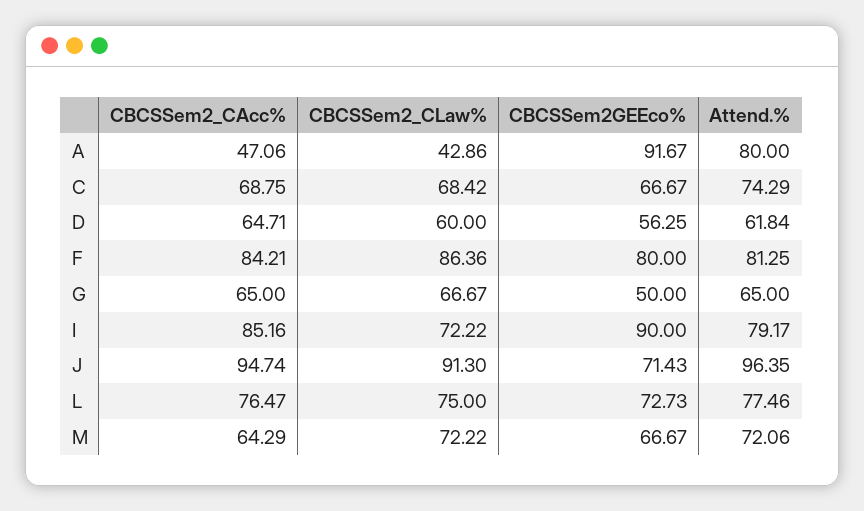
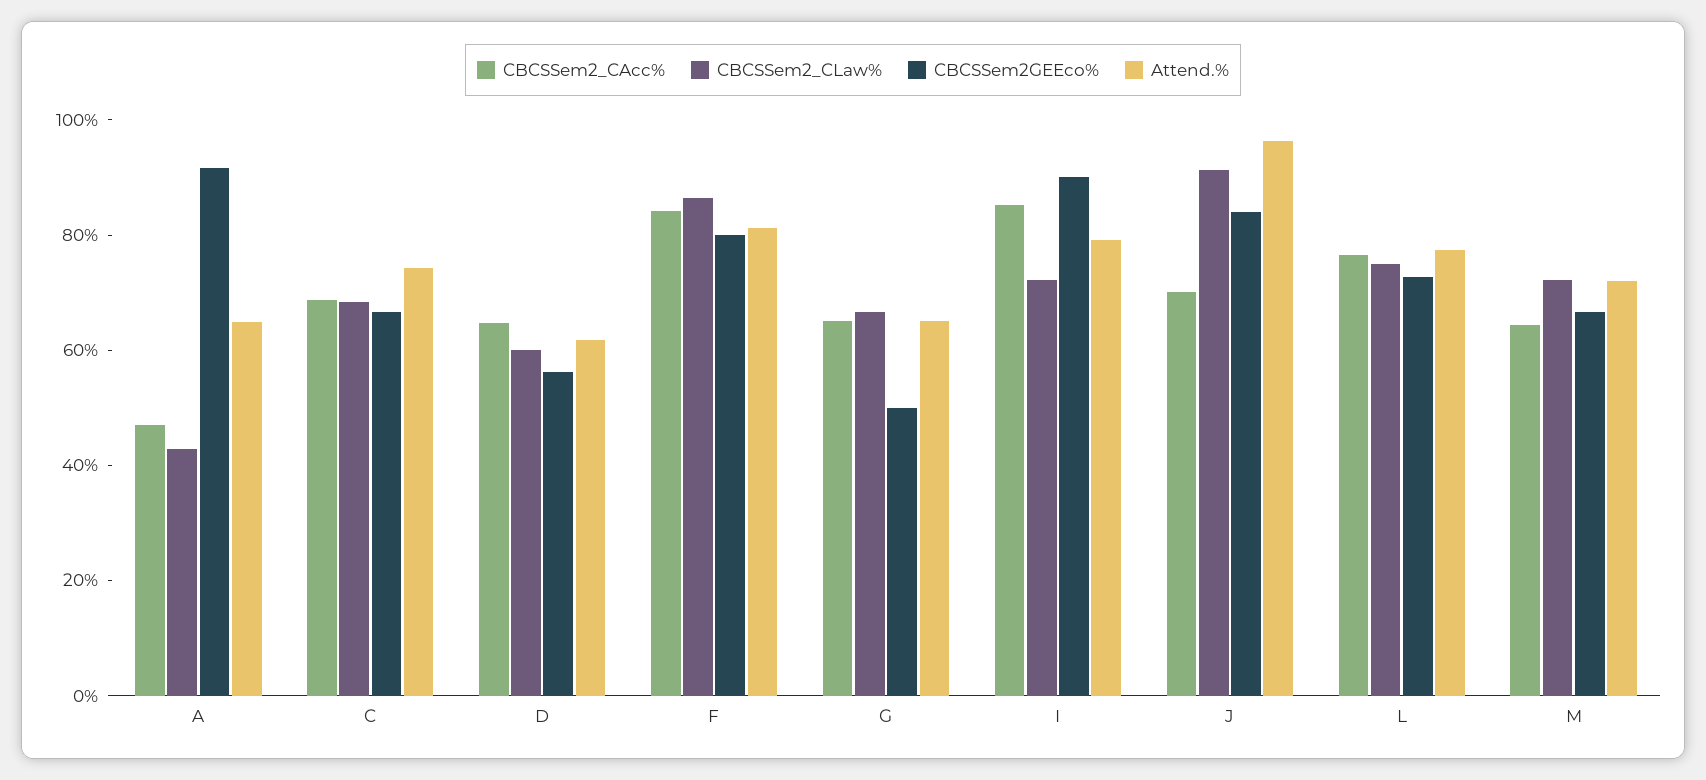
  {
    "CBCSSem2_CAcc%": {
      "A": 47.06,
      "C": 68.75,
      "D": 64.71,
      "F": 84.21,
      "G": 65,
      "I": 85.16,
-     "J": 94.74,
+     "J": 70,
      "L": 76.47,
      "M": 64.29
    },
    "CBCSSem2_CLaw%": {
      "A": 42.86,
      "C": 68.42,
      "D": 60,
      "F": 86.36,
      "G": 66.67,
      "I": 72.22,
      "J": 91.3,
      "L": 75,
      "M": 72.22
    },
    "CBCSSem2GEEco%": {
      "A": 91.67,
      "C": 66.67,
      "D": 56.25,
      "F": 80,
      "G": 50,
      "I": 90,
-     "J": 71.43,
+     "J": 85,
      "L": 72.73,
      "M": 66.67
    },
    "Attend.%": {
-     "A": 80,
+     "A": 65,
      "C": 74.29,
      "D": 61.84,
      "F": 81.25,
      "G": 65,
      "I": 79.17,
      "J": 96.35,
      "L": 77.46,
      "M": 72.06
    }
  }

